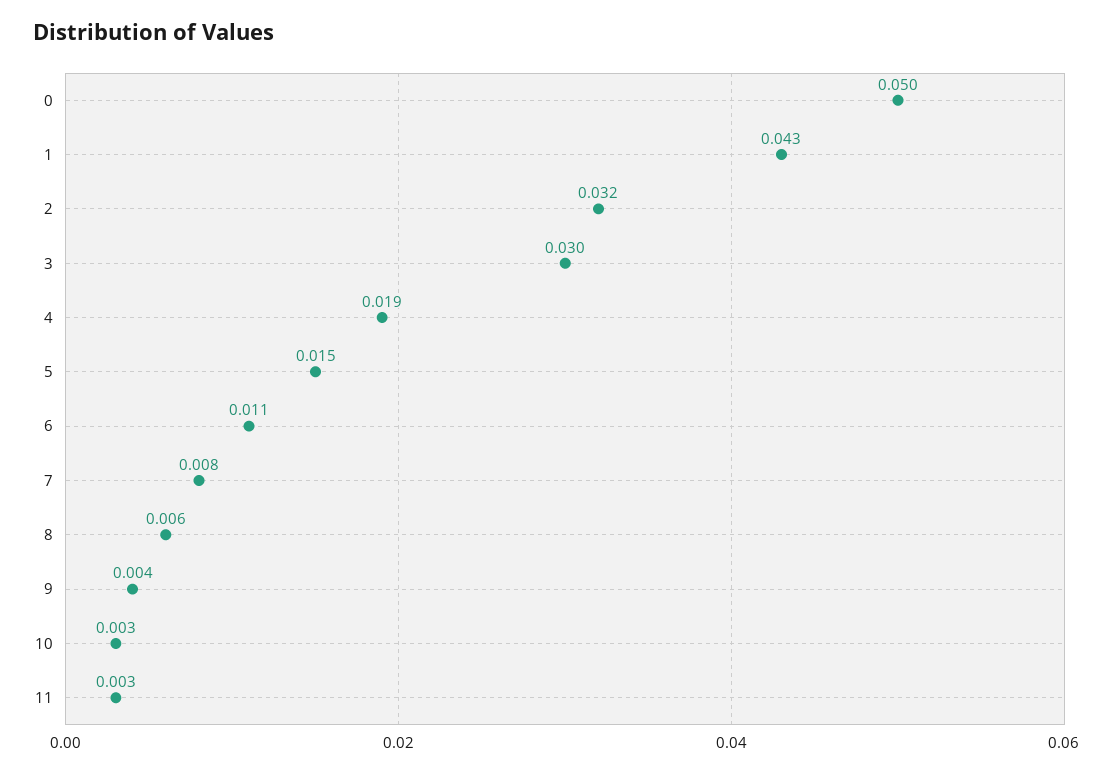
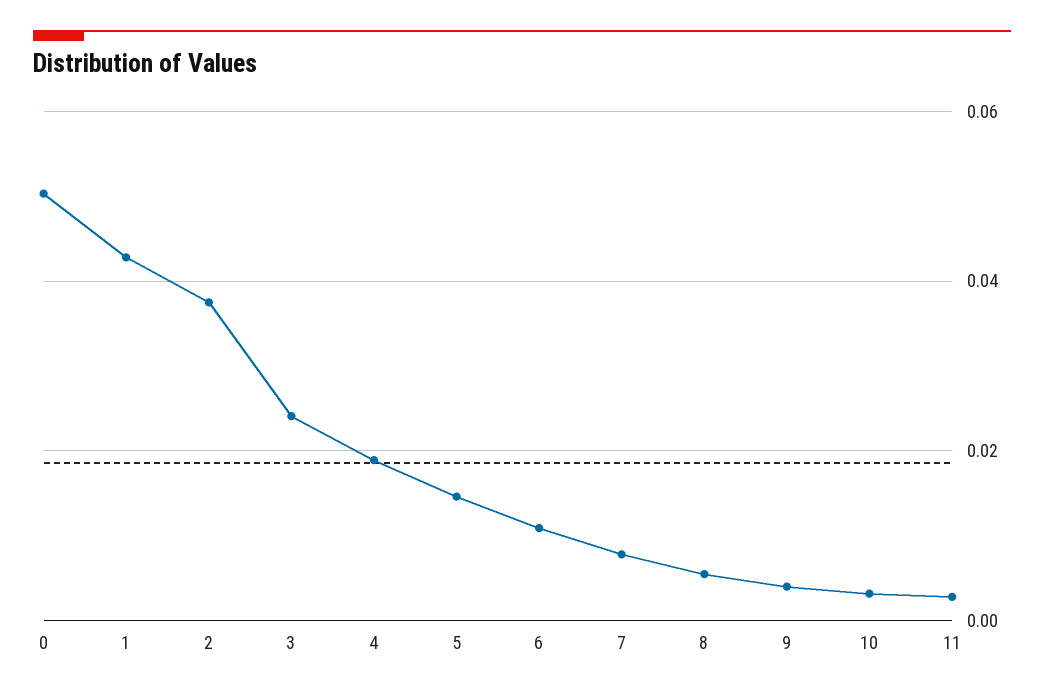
  {
    "0": 0.05,
    "1": 0.043,
-   "2": 0.032,
+   "2": 0.038,
-   "3": 0.03,
+   "3": 0.024,
    "4": 0.019,
    "5": 0.015,
    "6": 0.011,
    "7": 0.008,
    "8": 0.006,
    "9": 0.004,
    "10": 0.003,
    "11": 0.003
  }

